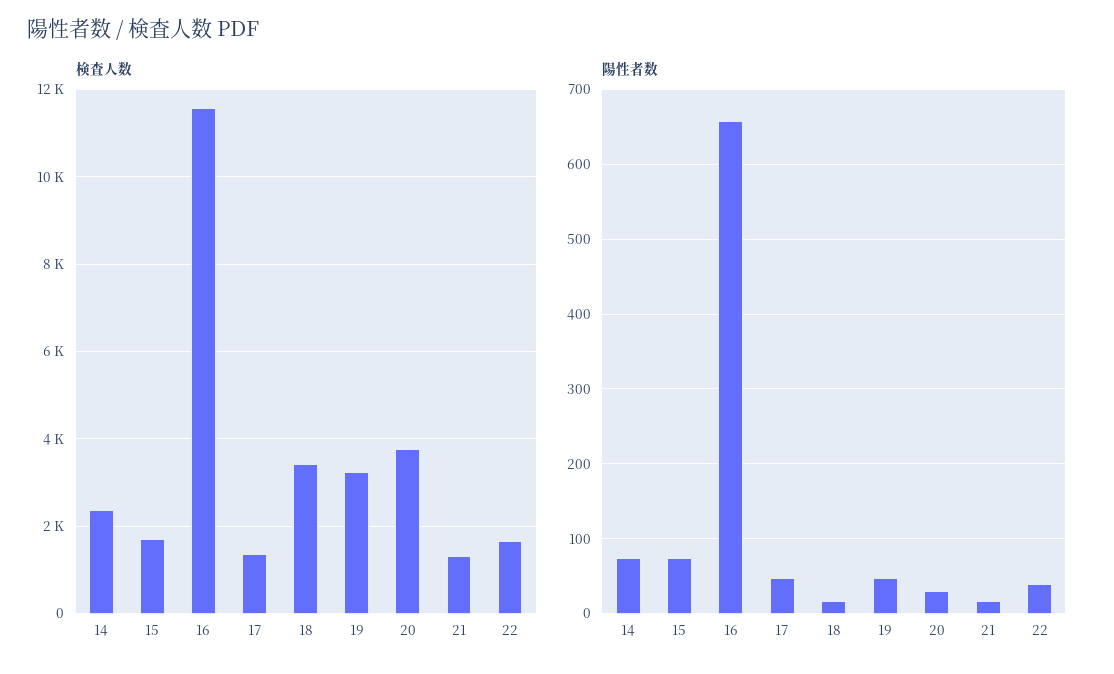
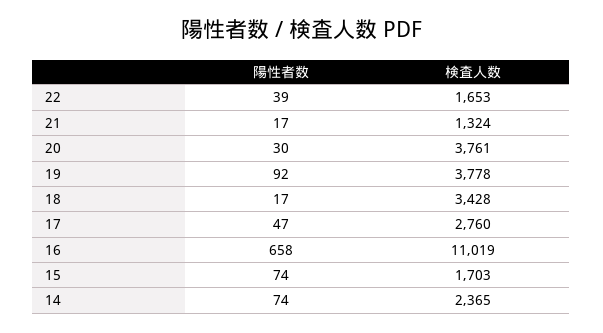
  {
    "検査人数": {
      "14": 2365,
      "15": 1703,
-     "16": 11600,
+     "16": 11019,
-     "17": 1400,
+     "17": 2760,
      "18": 3428,
-     "19": 3200,
+     "19": 3778,
      "20": 3761,
      "21": 1324,
      "22": 1653
    },
    "陽性者数": {
      "14": 74,
      "15": 74,
      "16": 658,
      "17": 47,
      "18": 17,
-     "19": 50,
+     "19": 92,
      "20": 30,
      "21": 17,
      "22": 39
    }
  }

